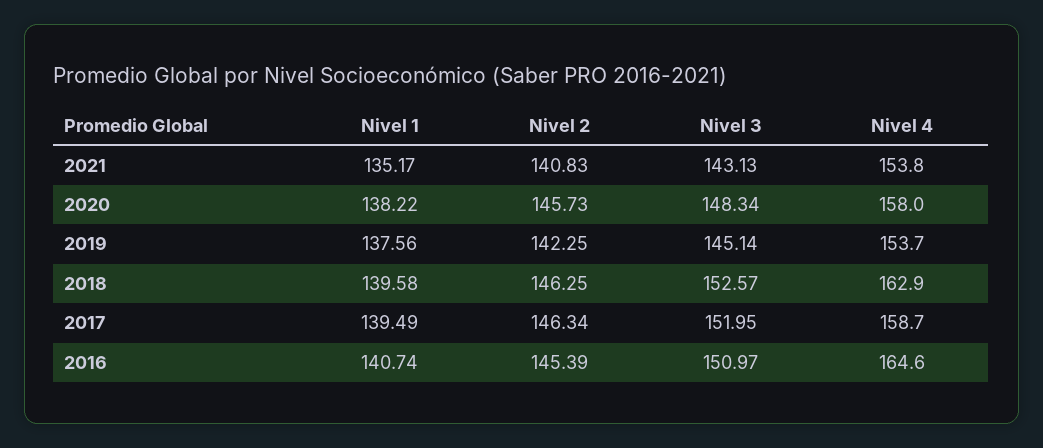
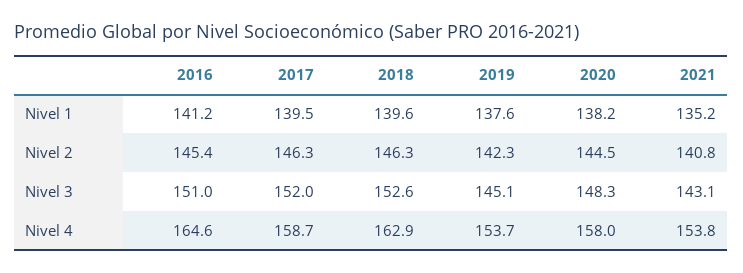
  {
    "Nivel 1": {
      "2021": 135.17,
      "2020": 138.22,
      "2019": 137.56,
      "2018": 139.58,
      "2017": 139.49,
-     "2016": 140.74
+     "2016": 141.2
    },
    "Nivel 2": {
      "2021": 140.83,
-     "2020": 145.73,
+     "2020": 144.5,
      "2019": 142.25,
      "2018": 146.25,
      "2017": 146.34,
      "2016": 145.39
    },
    "Nivel 3": {
      "2021": 143.13,
      "2020": 148.34,
      "2019": 145.14,
      "2018": 152.57,
      "2017": 151.95,
      "2016": 150.97
    },
    "Nivel 4": {
      "2021": 153.8,
      "2020": 158,
      "2019": 153.7,
      "2018": 162.9,
      "2017": 158.7,
      "2016": 164.6
    }
  }

